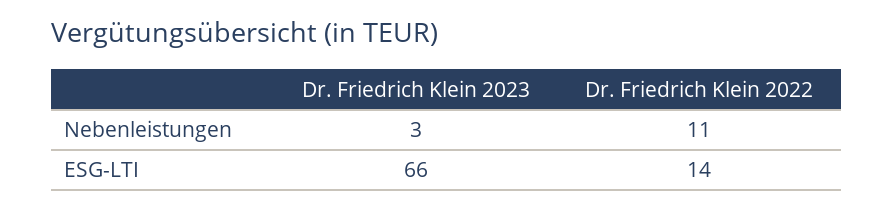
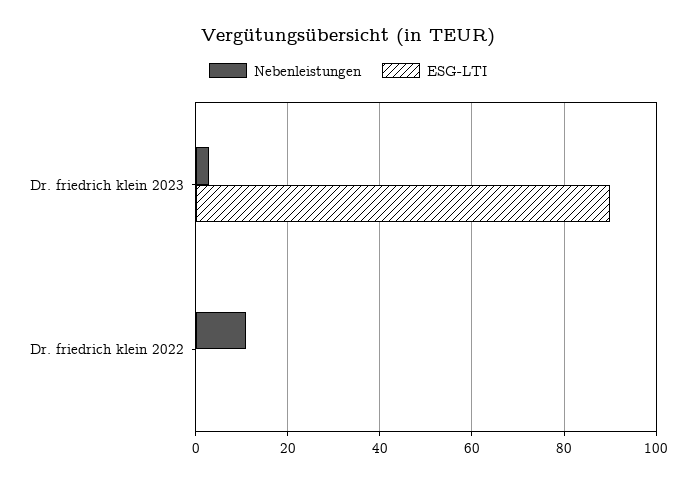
  {
    "Nebenleistungen": {
      "Dr. Friedrich Klein 2023": 3,
      "Dr. Friedrich Klein 2022": 11
    },
    "ESG-LTI": {
-     "Dr. Friedrich Klein 2023": 66,
+     "Dr. Friedrich Klein 2023": 90,
-     "Dr. Friedrich Klein 2022": 14
+     "Dr. Friedrich Klein 2022": 0
    }
  }

